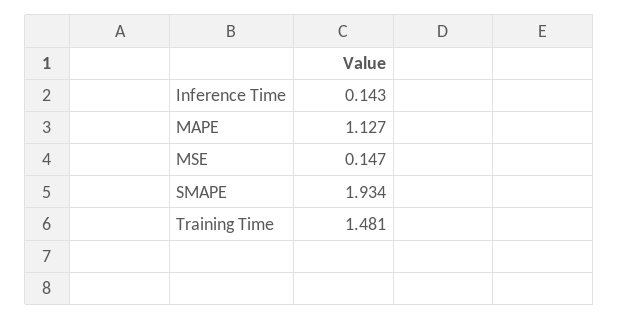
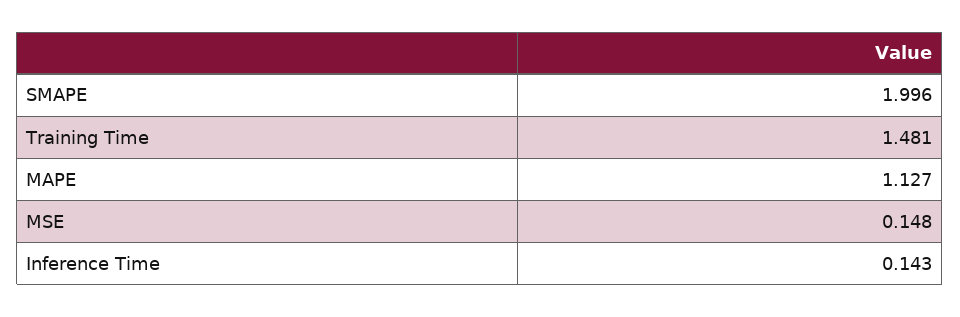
  {
    "Inference Time": 0.143,
    "MAPE": 1.127,
-   "MSE": 0.147,
+   "MSE": 0.148,
-   "SMAPE": 1.934,
+   "SMAPE": 1.996,
    "Training Time": 1.481
  }

